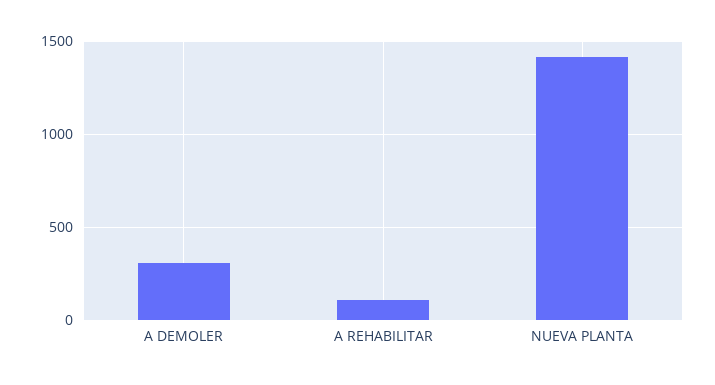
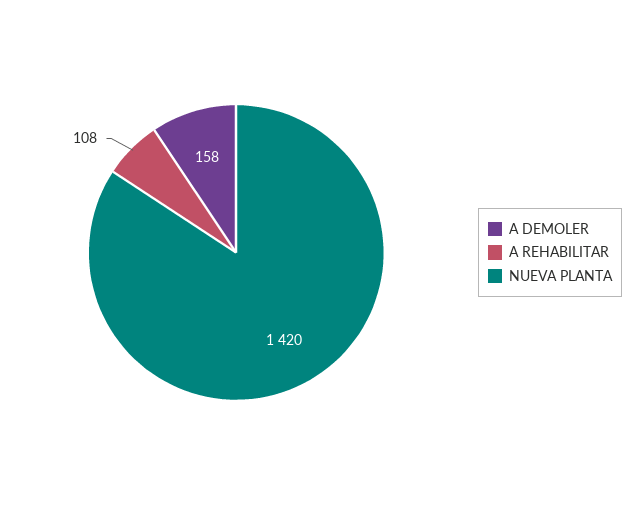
  {
-   "A DEMOLER": 300,
+   "A DEMOLER": 158,
    "A REHABILITAR": 108,
    "NUEVA PLANTA": 1420
  }

